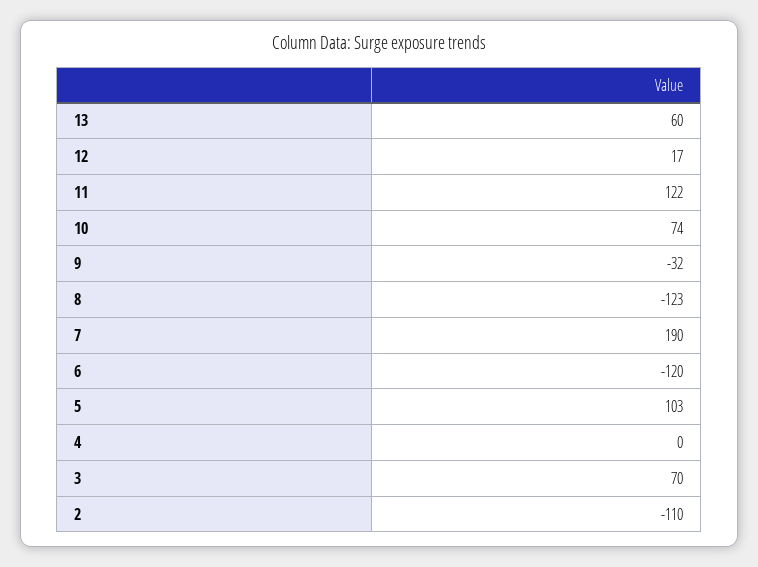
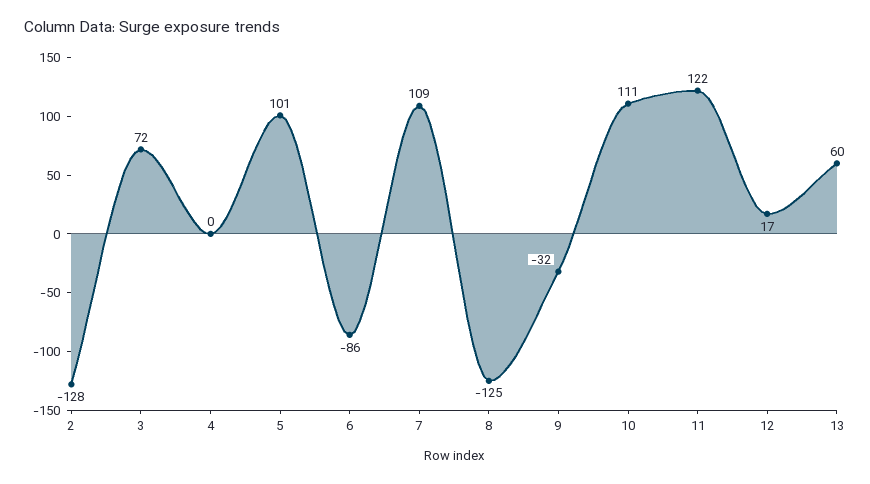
  {
    "13": 60,
    "12": 17,
    "11": 122,
-   "10": 74,
+   "10": 111,
    "9": -32,
-   "8": -123,
+   "8": -125,
-   "7": 190,
+   "7": 109,
-   "6": -120,
+   "6": -86,
-   "5": 103,
+   "5": 101,
    "4": 0,
-   "3": 70,
+   "3": 72,
-   "2": -110
+   "2": -128
  }

